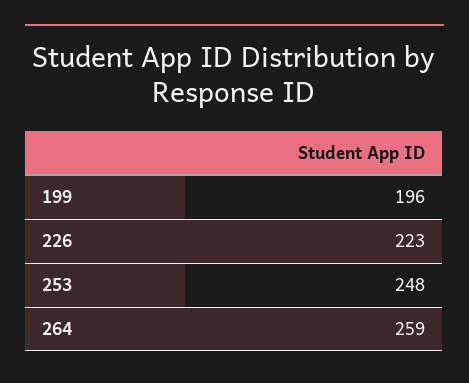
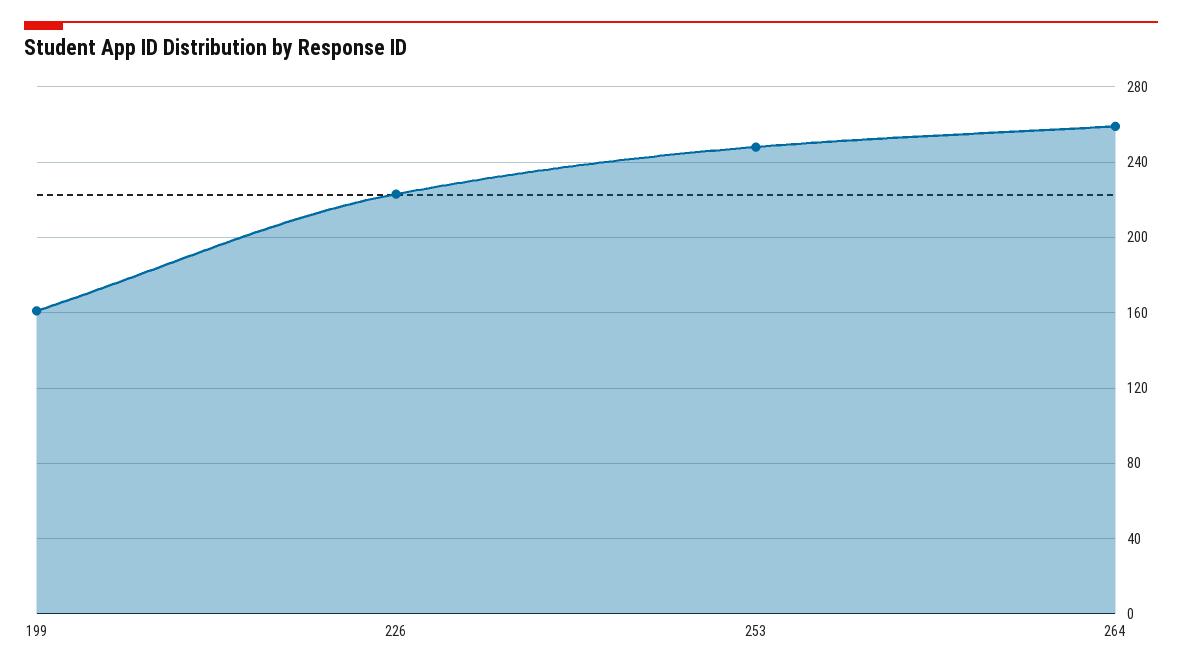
  {
-   "199": 196,
+   "199": 160,
    "226": 223,
    "253": 248,
    "264": 259
  }

